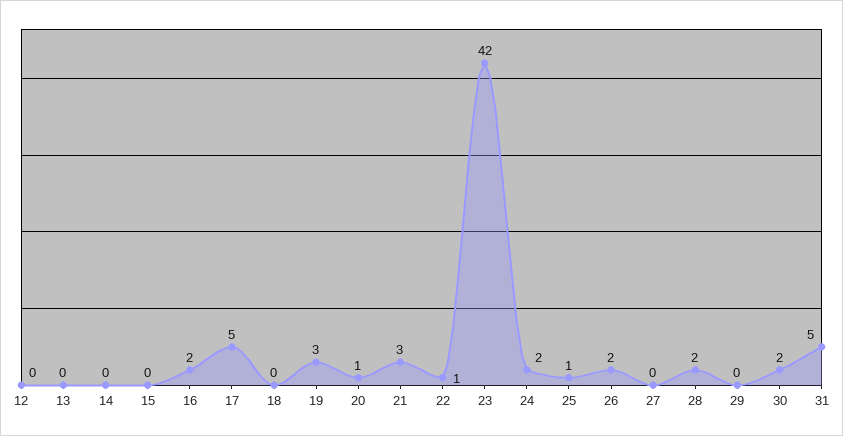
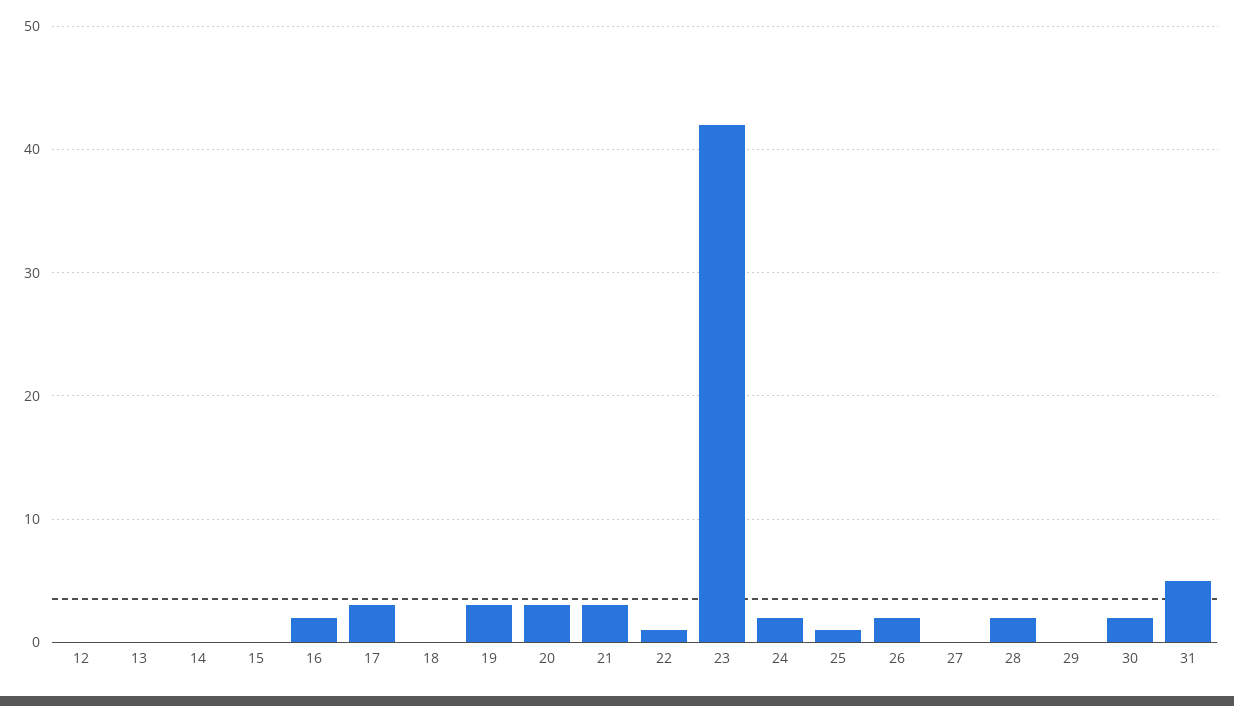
  {
    "12": 0,
    "13": 0,
    "14": 0,
    "15": 0,
    "16": 2,
-   "17": 5,
+   "17": 3,
    "18": 0,
    "19": 3,
-   "20": 1,
+   "20": 3,
    "21": 3,
    "22": 1,
    "23": 42,
    "24": 2,
    "25": 1,
    "26": 2,
    "27": 0,
    "28": 2,
    "29": 0,
    "30": 2,
    "31": 5
  }

